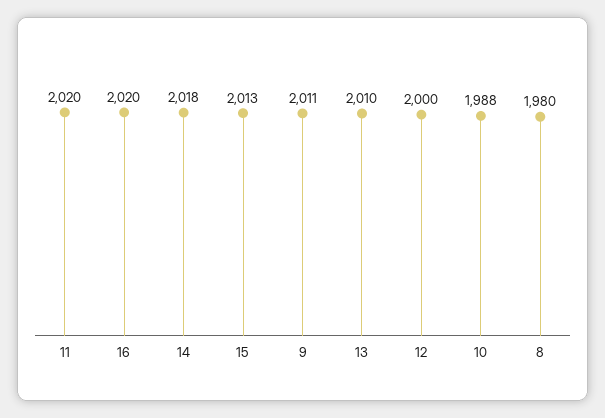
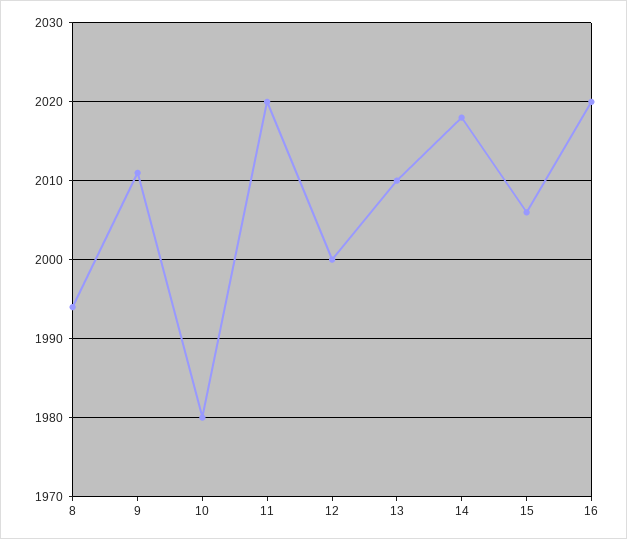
  {
    "11": 2020,
    "16": 2020,
    "14": 2018,
-   "15": 2013,
+   "15": 2006,
    "9": 2011,
    "13": 2010,
    "12": 2000,
-   "10": 1988,
+   "10": 1980,
-   "8": 1980
+   "8": 1994
  }

